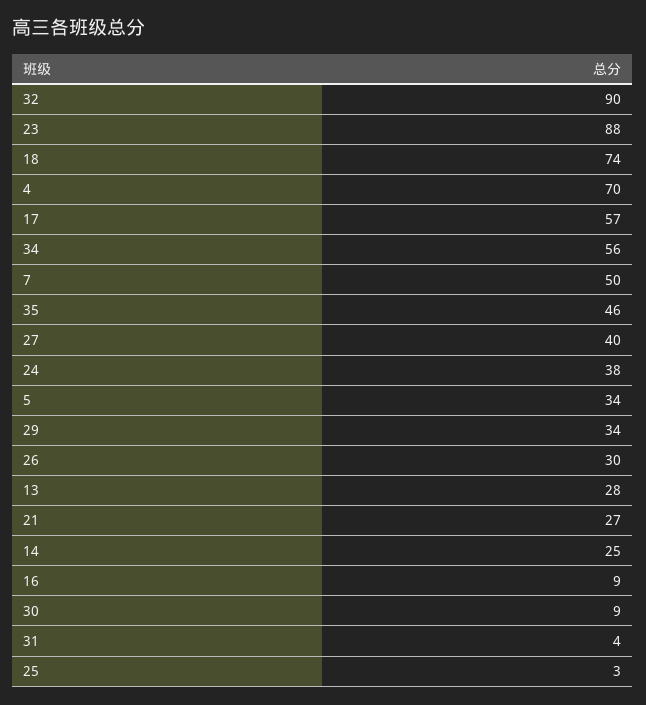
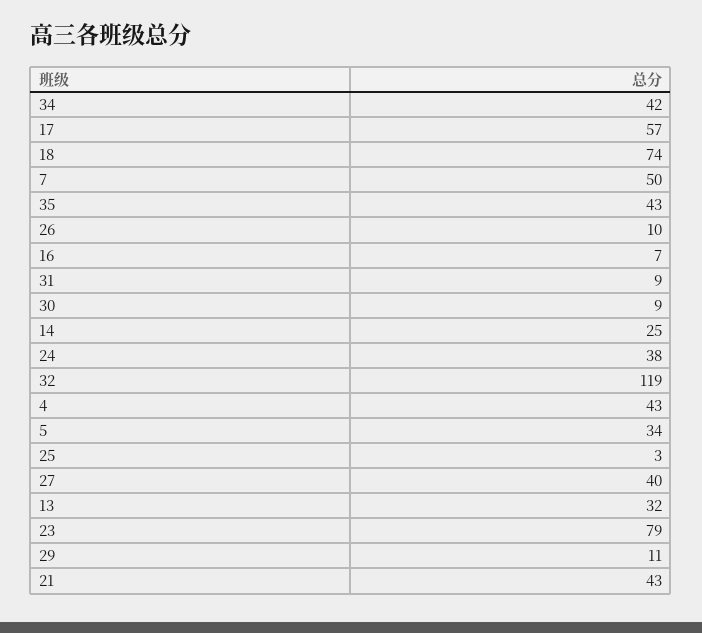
  {
-   "32": 90,
+   "32": 119,
-   "23": 88,
+   "23": 79,
    "18": 74,
-   "4": 70,
+   "4": 43,
    "17": 57,
-   "34": 56,
+   "34": 42,
    "7": 50,
-   "35": 46,
+   "35": 43,
    "27": 40,
    "24": 38,
    "5": 34,
-   "29": 34,
+   "29": 11,
-   "26": 30,
+   "26": 10,
-   "13": 28,
+   "13": 32,
-   "21": 27,
+   "21": 43,
    "14": 25,
-   "16": 9,
+   "16": 7,
    "30": 9,
-   "31": 4,
+   "31": 9,
    "25": 3
  }

